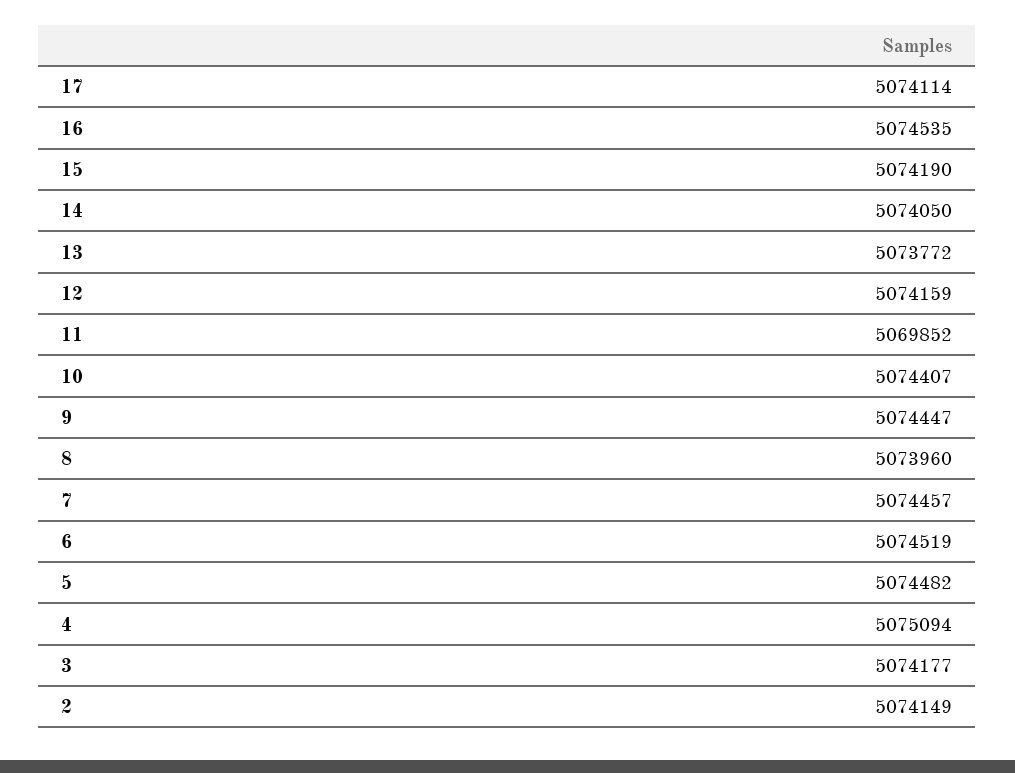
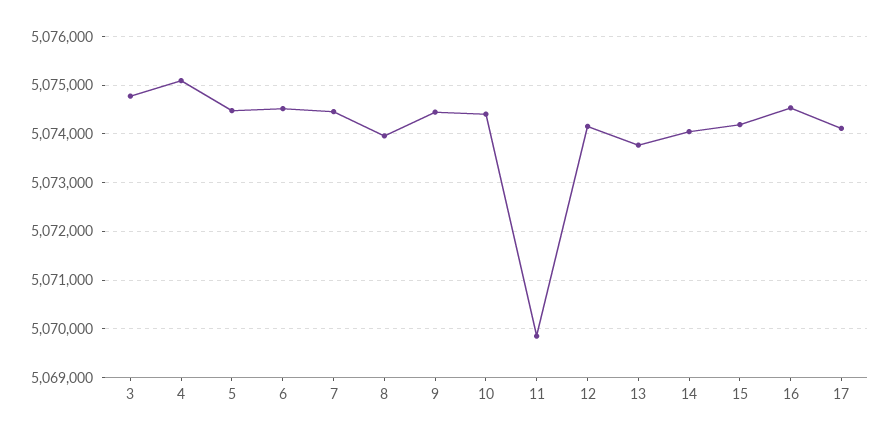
  {
    "17": 5074114,
    "16": 5074535,
    "15": 5074190,
    "14": 5074050,
    "13": 5073772,
    "12": 5074159,
    "11": 5069852,
    "10": 5074407,
    "9": 5074447,
    "8": 5073960,
    "7": 5074457,
    "6": 5074519,
    "5": 5074482,
    "4": 5075094,
-   "3": 5074177,
+   "3": 5074800
-   "2": 5074149
  }

